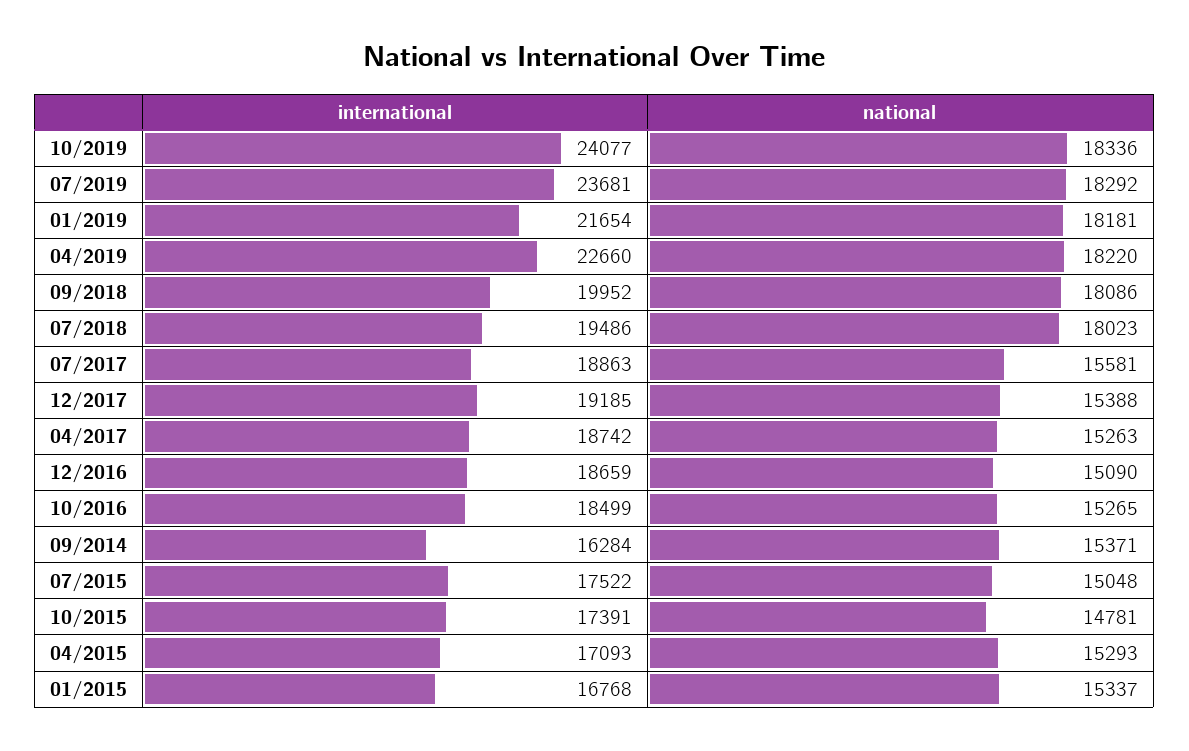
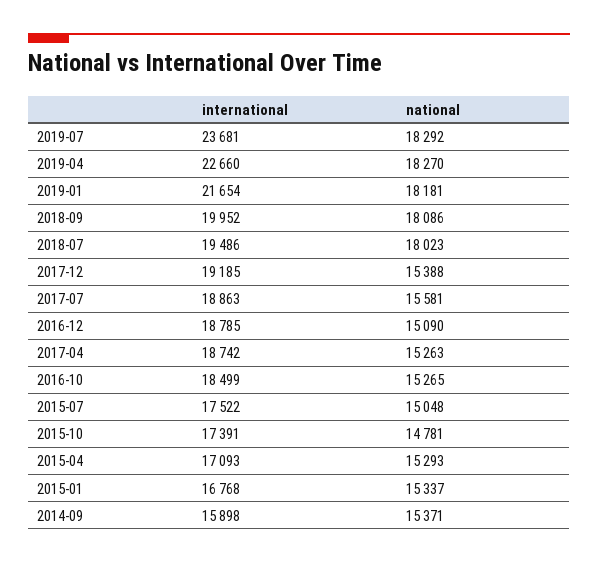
  {
    "international": {
-     "10/2019": 24077,
      "07/2019": 23681,
      "01/2019": 21654,
      "04/2019": 22660,
      "09/2018": 19952,
      "07/2018": 19486,
      "07/2017": 18863,
      "12/2017": 19185,
      "04/2017": 18742,
-     "12/2016": 18659,
+     "12/2016": 18785,
      "10/2016": 18499,
-     "09/2014": 16284,
+     "09/2014": 15898,
      "07/2015": 17522,
      "10/2015": 17391,
      "04/2015": 17093,
      "01/2015": 16768
    },
    "national": {
-     "10/2019": 18336,
      "07/2019": 18292,
      "01/2019": 18181,
-     "04/2019": 18220,
+     "04/2019": 18270,
      "09/2018": 18086,
      "07/2018": 18023,
      "07/2017": 15581,
      "12/2017": 15388,
      "04/2017": 15263,
      "12/2016": 15090,
      "10/2016": 15265,
      "09/2014": 15371,
      "07/2015": 15048,
      "10/2015": 14781,
      "04/2015": 15293,
      "01/2015": 15337
    }
  }

